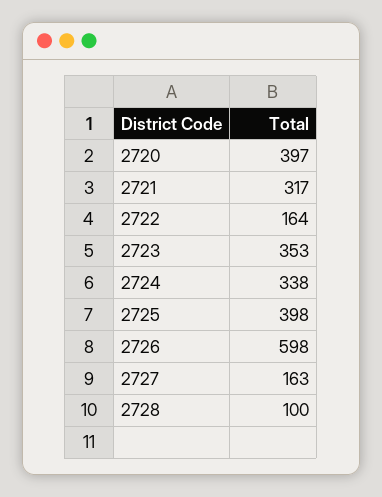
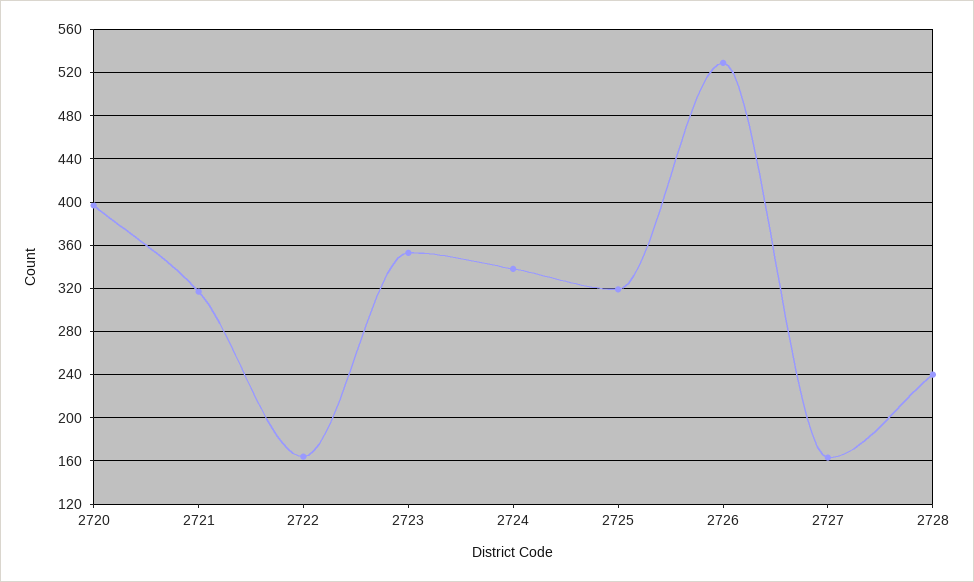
  {
    "2720": 397,
    "2721": 317,
    "2722": 164,
    "2723": 353,
    "2724": 338,
-   "2725": 398,
+   "2725": 320,
-   "2726": 598,
+   "2726": 530,
    "2727": 163,
-   "2728": 100
+   "2728": 240
  }

